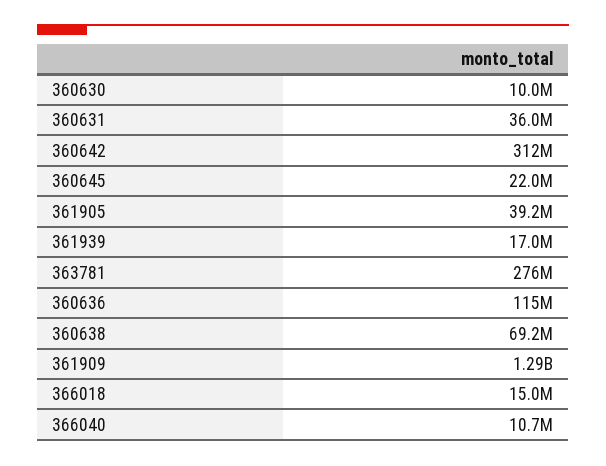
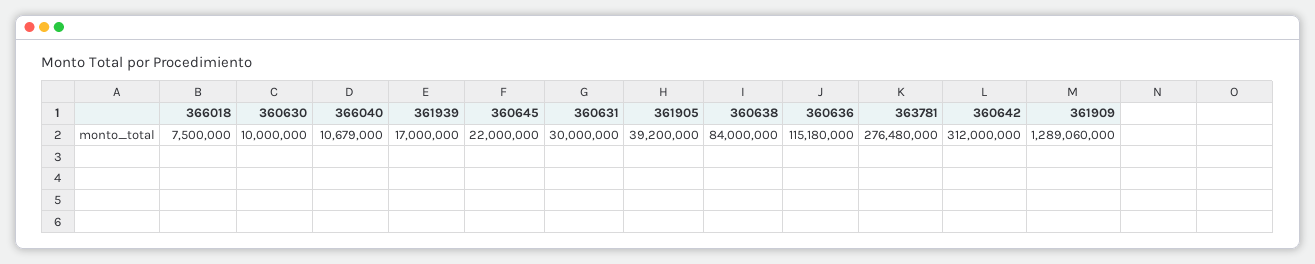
  {
    "360630": 10000000,
-   "360631": 36000000,
+   "360631": 30000000,
    "360642": 312000000,
    "360645": 22000000,
    "361905": 39200000,
    "361939": 17000000,
    "363781": 276480000,
    "360636": 115180000,
-   "360638": 69200000,
+   "360638": 84000000,
    "361909": 1289060000,
-   "366018": 15000000,
+   "366018": 7500000,
    "366040": 10679000
  }

